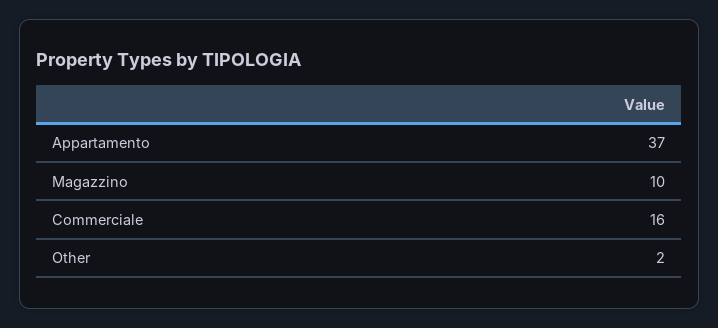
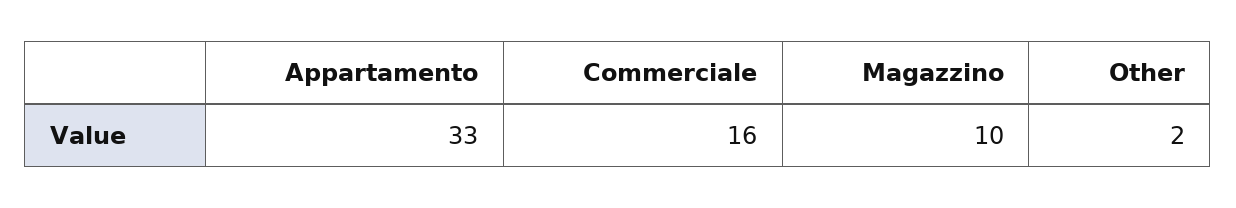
  {
-   "Appartamento": 37,
+   "Appartamento": 33,
    "Magazzino": 10,
    "Commerciale": 16,
    "Other": 2
  }

